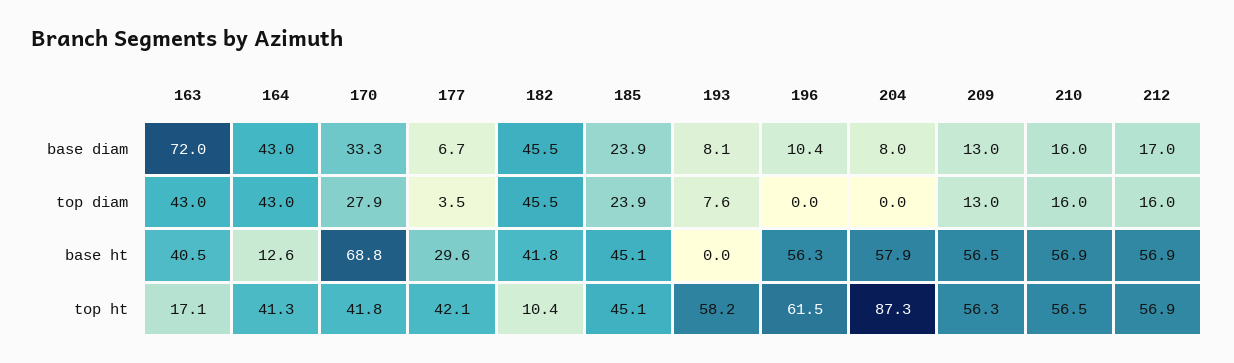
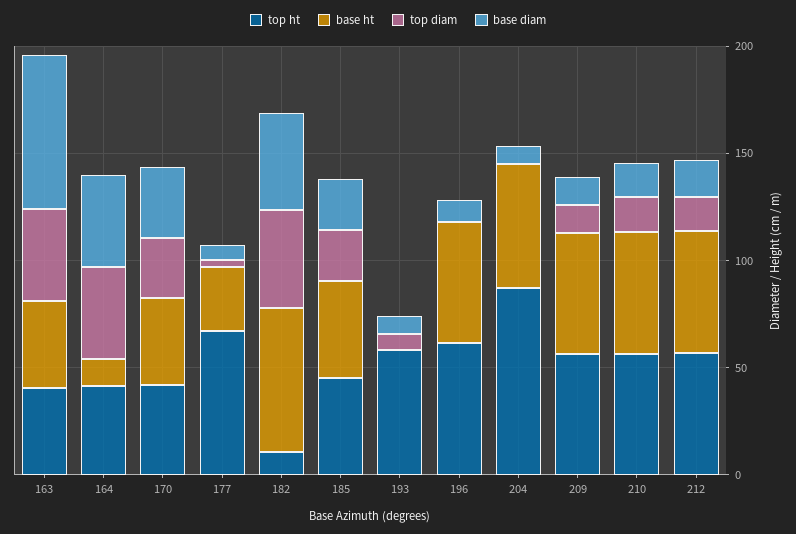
  {
    "base diam": {
      "163": 72,
      "164": 43,
      "170": 33.3,
      "177": 6.7,
      "182": 45.5,
      "185": 23.9,
      "193": 8.1,
      "196": 10.4,
      "204": 8,
      "209": 13,
      "210": 16,
      "212": 17
    },
    "top diam": {
      "163": 43,
      "164": 43,
      "170": 27.9,
      "177": 3.5,
      "182": 45.5,
      "185": 23.9,
      "193": 7.6,
      "196": 0,
      "204": 0,
      "209": 13,
      "210": 16,
      "212": 16
    },
    "base ht": {
      "163": 40.5,
      "164": 12.6,
-     "170": 68.8,
+     "170": 40,
      "177": 29.6,
-     "182": 41.8,
+     "182": 70,
      "185": 45.1,
      "193": 0,
      "196": 56.3,
      "204": 57.9,
      "209": 56.5,
      "210": 56.9,
      "212": 56.9
    },
    "top ht": {
-     "163": 17.1,
+     "163": 40,
      "164": 41.3,
      "170": 41.8,
-     "177": 42.1,
+     "177": 70,
      "182": 10.4,
      "185": 45.1,
      "193": 58.2,
      "196": 61.5,
      "204": 87.3,
      "209": 56.3,
      "210": 56.5,
      "212": 56.9
    }
  }

